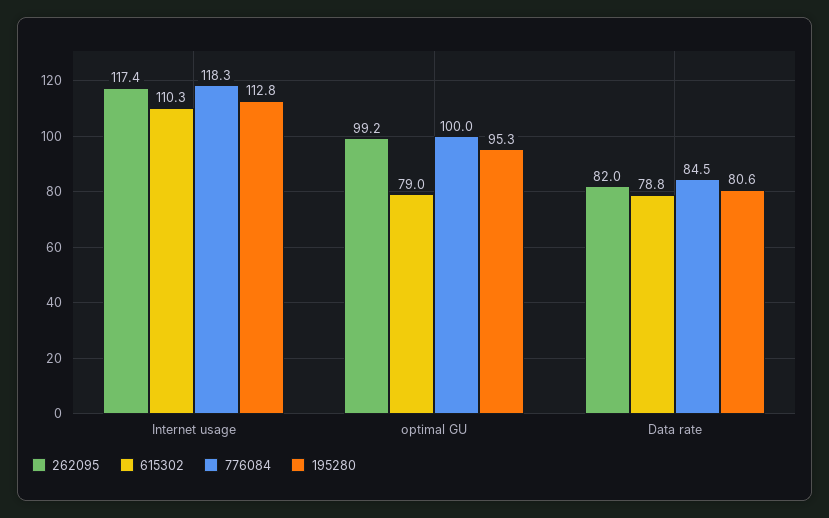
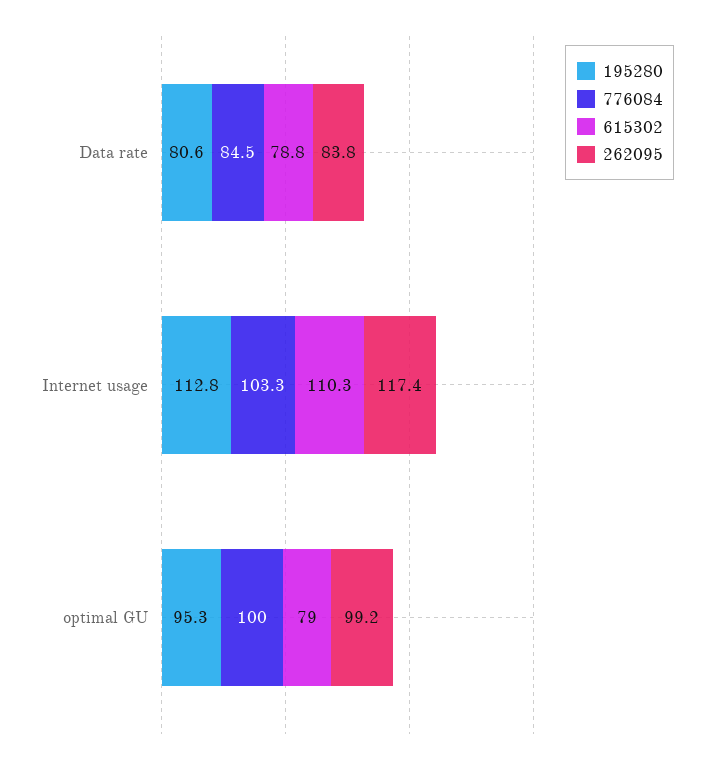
  {
    "262095": {
      "Internet usage": 117.4,
      "optimal GU": 99.2,
-     "Data rate": 82
+     "Data rate": 83.8
    },
    "615302": {
      "Internet usage": 110.3,
      "optimal GU": 79,
      "Data rate": 78.8
    },
    "776084": {
-     "Internet usage": 118.3,
+     "Internet usage": 103.3,
      "optimal GU": 100,
      "Data rate": 84.5
    },
    "195280": {
      "Internet usage": 112.8,
      "optimal GU": 95.3,
      "Data rate": 80.6
    }
  }

